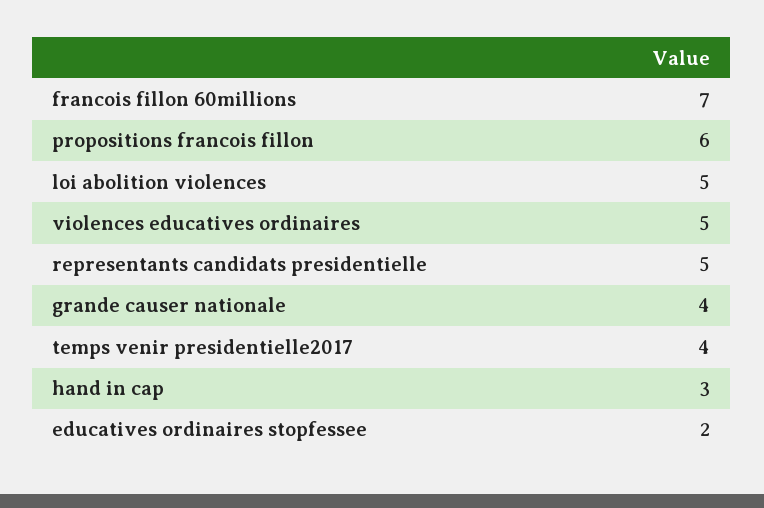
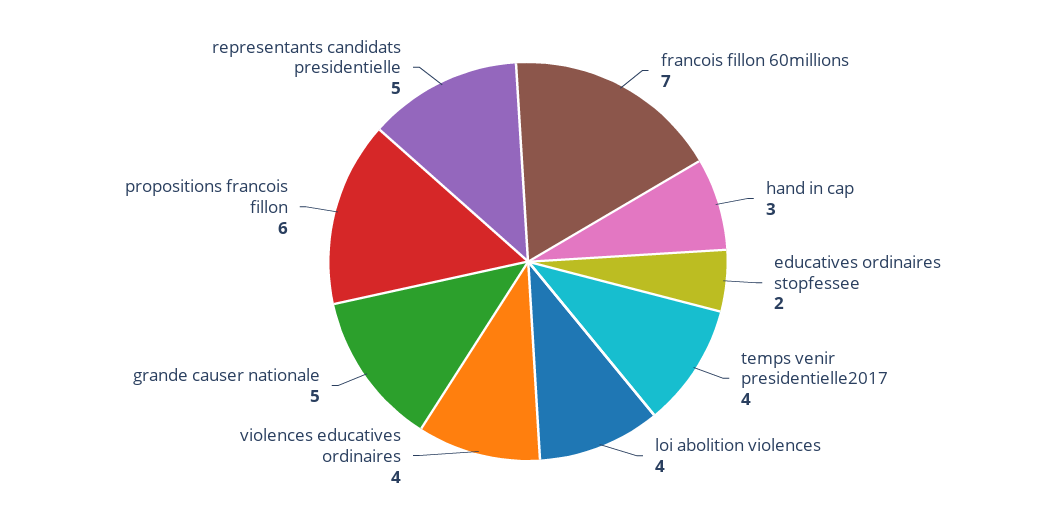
  {
    "francois fillon 60millions": 7,
    "propositions francois fillon": 6,
-   "loi abolition violences": 5,
+   "loi abolition violences": 4,
-   "violences educatives ordinaires": 5,
+   "violences educatives ordinaires": 4,
    "representants candidats presidentielle": 5,
-   "grande causer nationale": 4,
+   "grande causer nationale": 5,
    "temps venir presidentielle2017": 4,
    "hand in cap": 3,
    "educatives ordinaires stopfessee": 2
  }

